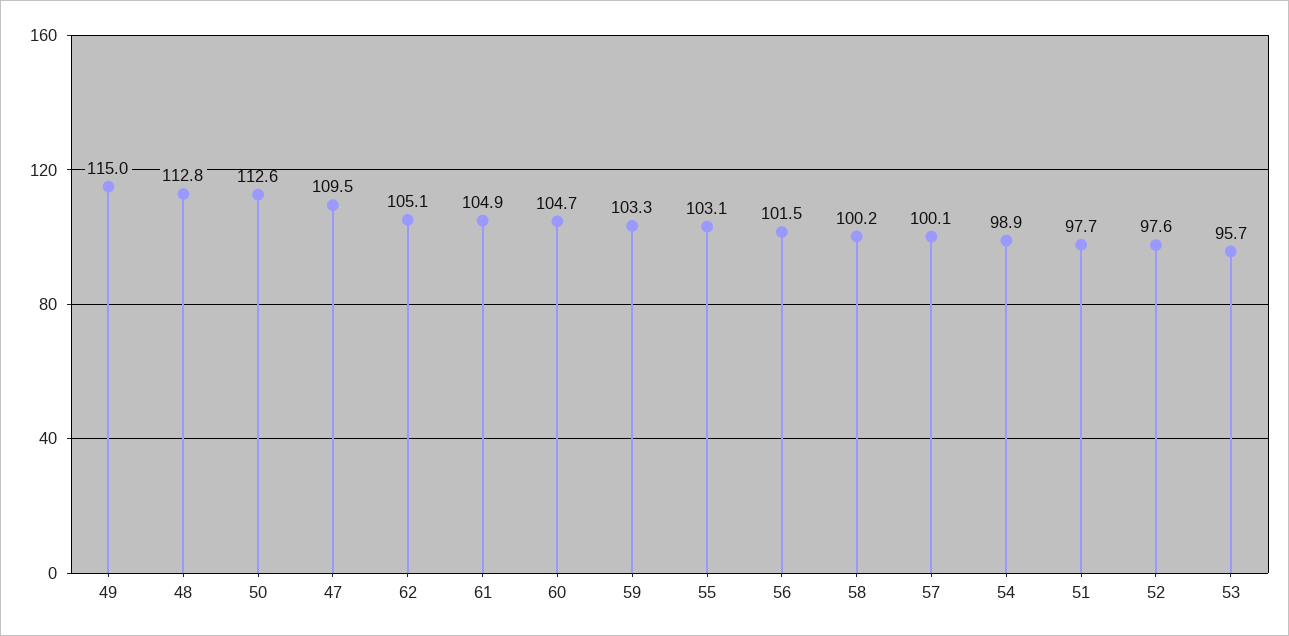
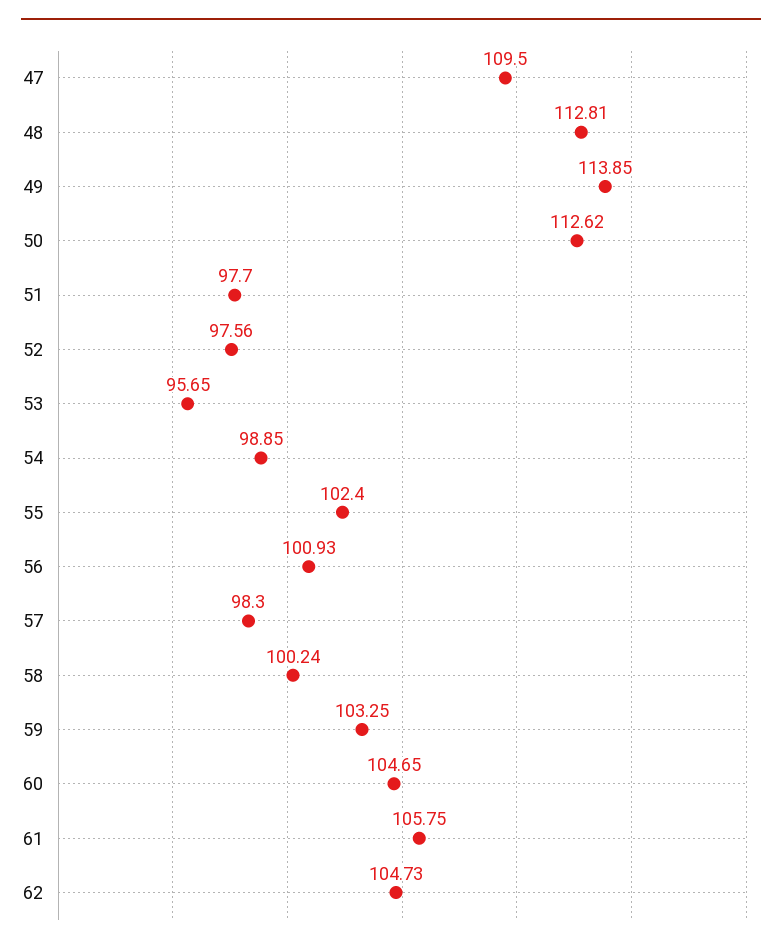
  {
-   "49": 115,
+   "49": 113.85,
    "48": 112.81,
    "50": 112.62,
    "47": 109.5,
-   "62": 105.1,
+   "62": 104.73,
-   "61": 104.9,
+   "61": 105.75,
    "60": 104.65,
    "59": 103.25,
-   "55": 103.1,
+   "55": 102.4,
-   "56": 101.5,
+   "56": 100.93,
    "58": 100.24,
-   "57": 100.1,
+   "57": 98.3,
    "54": 98.85,
    "51": 97.7,
    "52": 97.56,
    "53": 95.65
  }

